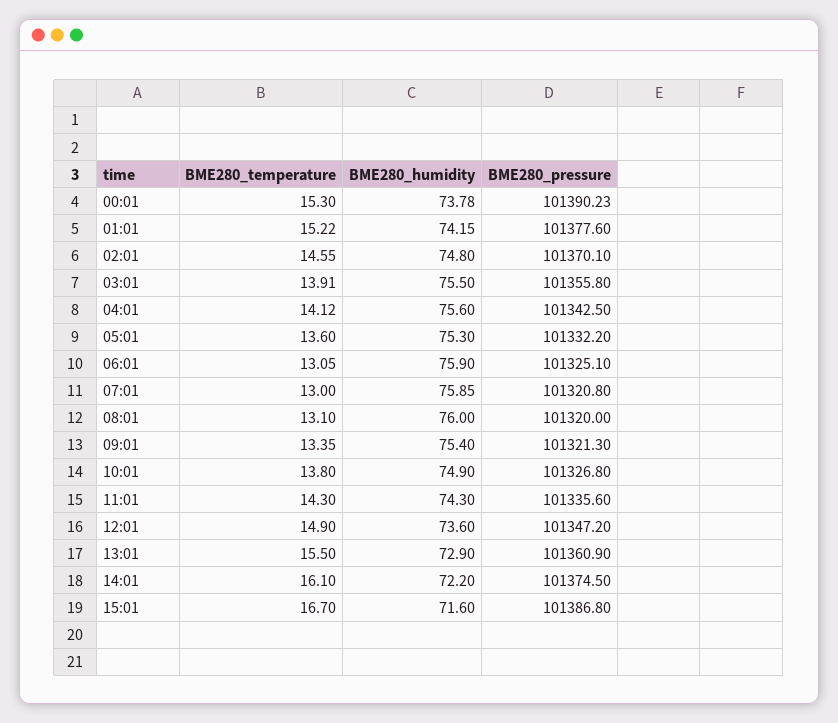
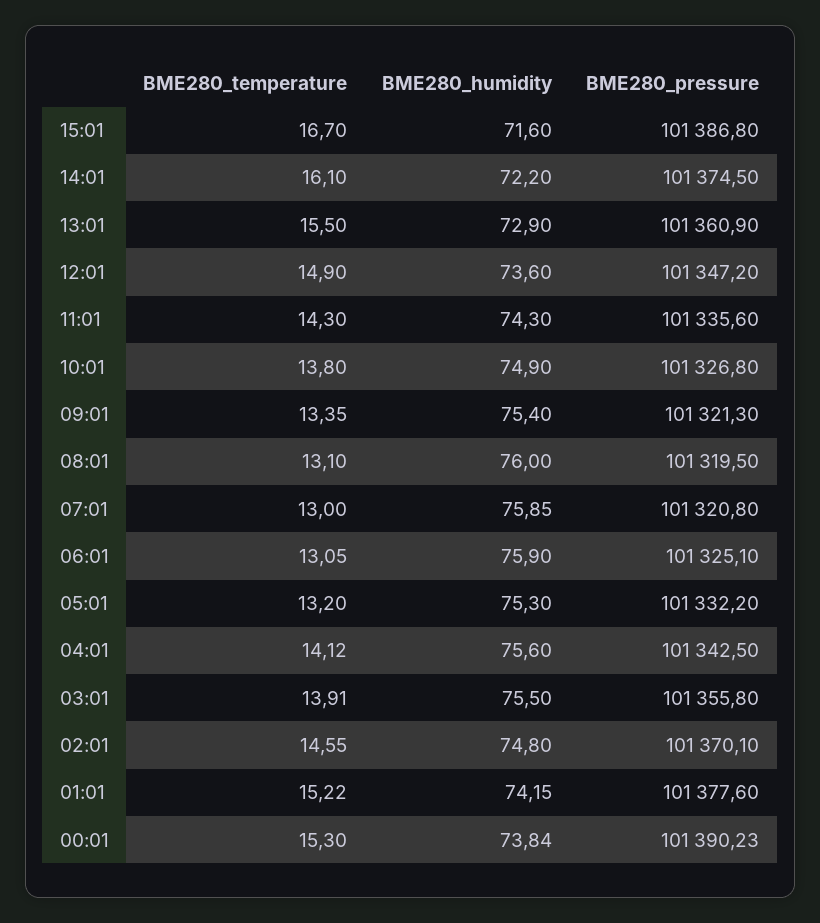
  {
    "BME280_temperature": {
      "00:01": 15.3,
      "01:01": 15.22,
      "02:01": 14.55,
      "03:01": 13.91,
      "04:01": 14.12,
-     "05:01": 13.6,
+     "05:01": 13.2,
      "06:01": 13.05,
      "07:01": 13,
      "08:01": 13.1,
      "09:01": 13.35,
      "10:01": 13.8,
      "11:01": 14.3,
      "12:01": 14.9,
      "13:01": 15.5,
      "14:01": 16.1,
      "15:01": 16.7
    },
    "BME280_humidity": {
-     "00:01": 73.78,
+     "00:01": 73.84,
      "01:01": 74.15,
      "02:01": 74.8,
      "03:01": 75.5,
      "04:01": 75.6,
      "05:01": 75.3,
      "06:01": 75.9,
      "07:01": 75.85,
      "08:01": 76,
      "09:01": 75.4,
      "10:01": 74.9,
      "11:01": 74.3,
      "12:01": 73.6,
      "13:01": 72.9,
      "14:01": 72.2,
      "15:01": 71.6
    },
    "BME280_pressure": {
      "00:01": 101390.23,
      "01:01": 101377.6,
      "02:01": 101370.1,
      "03:01": 101355.8,
      "04:01": 101342.5,
      "05:01": 101332.2,
      "06:01": 101325.1,
      "07:01": 101320.8,
-     "08:01": 101320,
+     "08:01": 101319.5,
      "09:01": 101321.3,
      "10:01": 101326.8,
      "11:01": 101335.6,
      "12:01": 101347.2,
      "13:01": 101360.9,
      "14:01": 101374.5,
      "15:01": 101386.8
    }
  }

